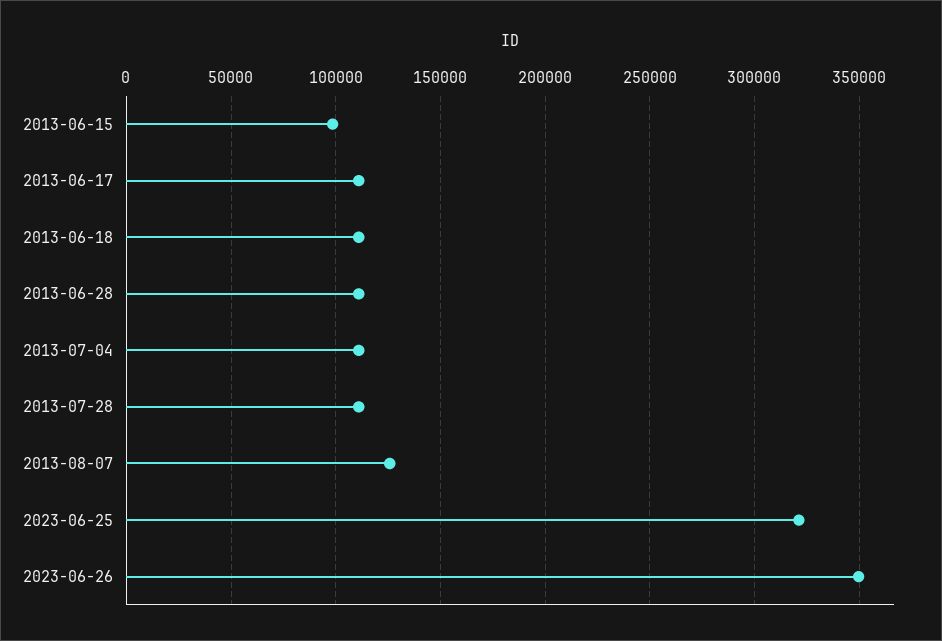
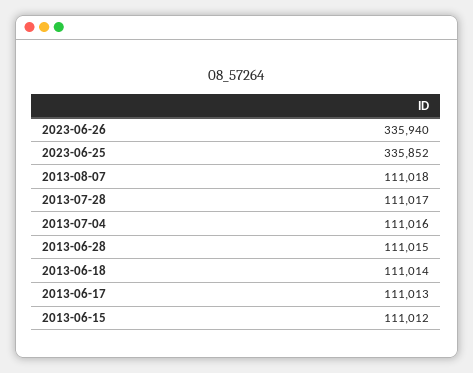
  {
-   "2013-06-15": 100000,
+   "2013-06-15": 111012,
    "2013-06-17": 111013,
    "2013-06-18": 111014,
    "2013-06-28": 111015,
    "2013-07-04": 111016,
    "2013-07-28": 111017,
-   "2013-08-07": 125000,
+   "2013-08-07": 111018,
-   "2023-06-25": 320000,
+   "2023-06-25": 335852,
-   "2023-06-26": 350000
+   "2023-06-26": 335940
  }

